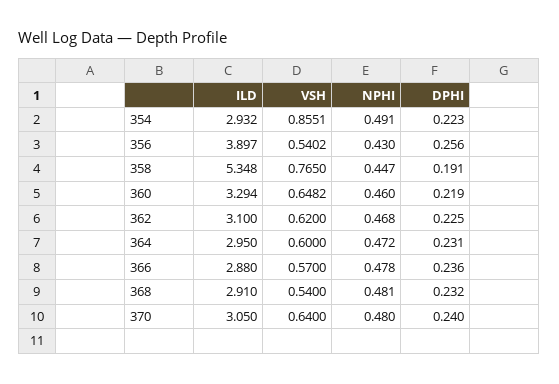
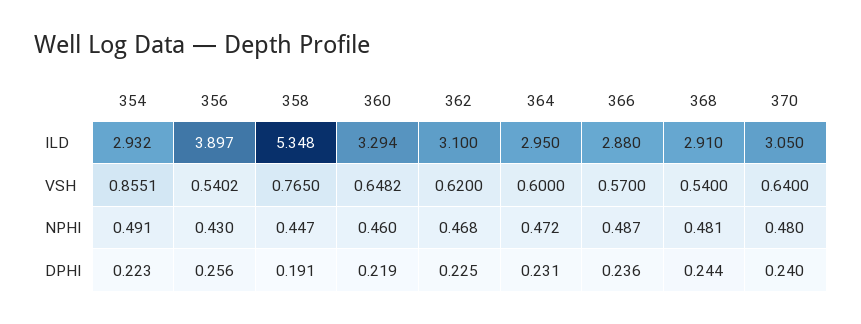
  {
    "ILD": {
      "354": 2.932,
      "356": 3.897,
      "358": 5.348,
      "360": 3.294,
      "362": 3.1,
      "364": 2.95,
      "366": 2.88,
      "368": 2.91,
      "370": 3.05
    },
    "VSH": {
      "354": 0.8551,
      "356": 0.5402,
      "358": 0.765,
      "360": 0.6482,
      "362": 0.62,
      "364": 0.6,
      "366": 0.57,
      "368": 0.54,
      "370": 0.64
    },
    "NPHI": {
      "354": 0.491,
      "356": 0.43,
      "358": 0.447,
      "360": 0.46,
      "362": 0.468,
      "364": 0.472,
-     "366": 0.478,
+     "366": 0.487,
      "368": 0.481,
      "370": 0.48
    },
    "DPHI": {
      "354": 0.223,
      "356": 0.256,
      "358": 0.191,
      "360": 0.219,
      "362": 0.225,
      "364": 0.231,
      "366": 0.236,
-     "368": 0.232,
+     "368": 0.244,
      "370": 0.24
    }
  }

